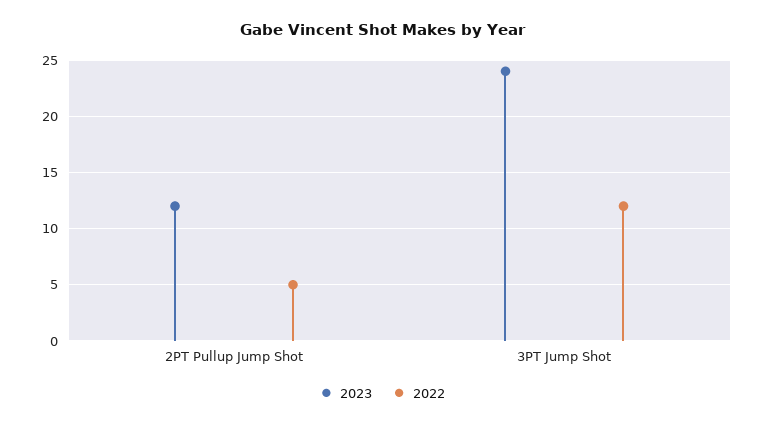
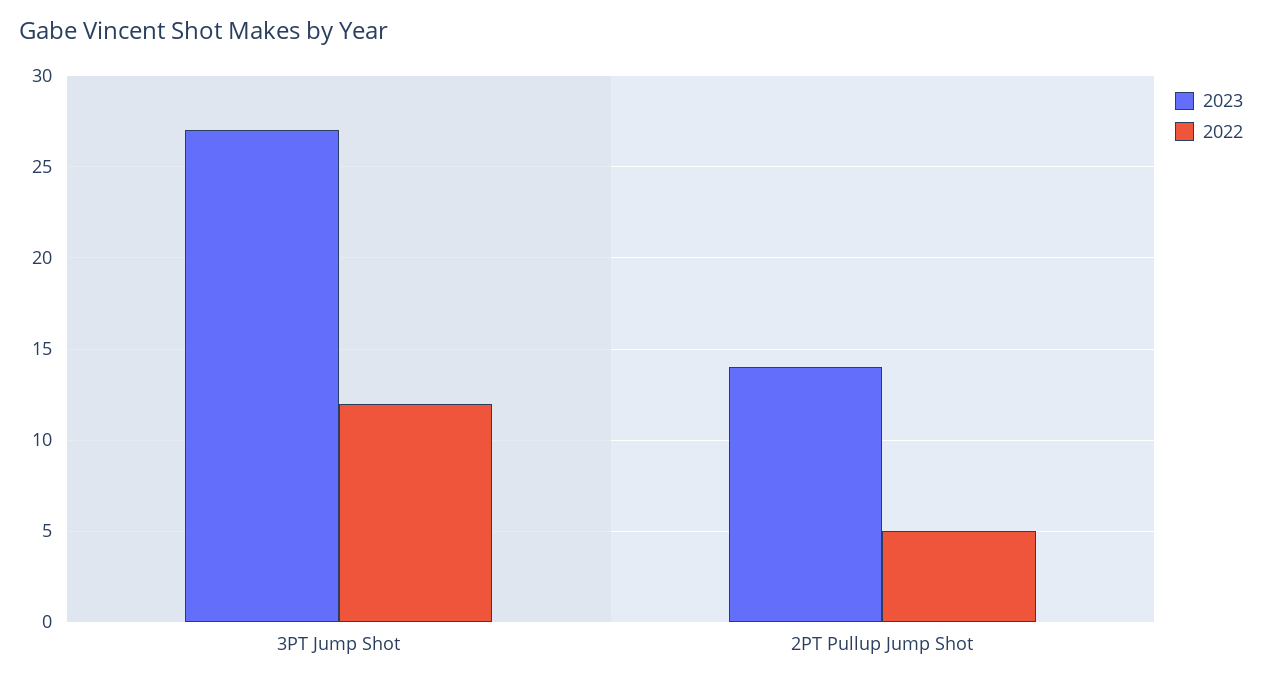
  {
    "2023": {
-     "2PT Pullup Jump Shot": 12,
+     "2PT Pullup Jump Shot": 14,
-     "3PT Jump Shot": 24
+     "3PT Jump Shot": 27
    },
    "2022": {
      "2PT Pullup Jump Shot": 5,
      "3PT Jump Shot": 12
    }
  }

